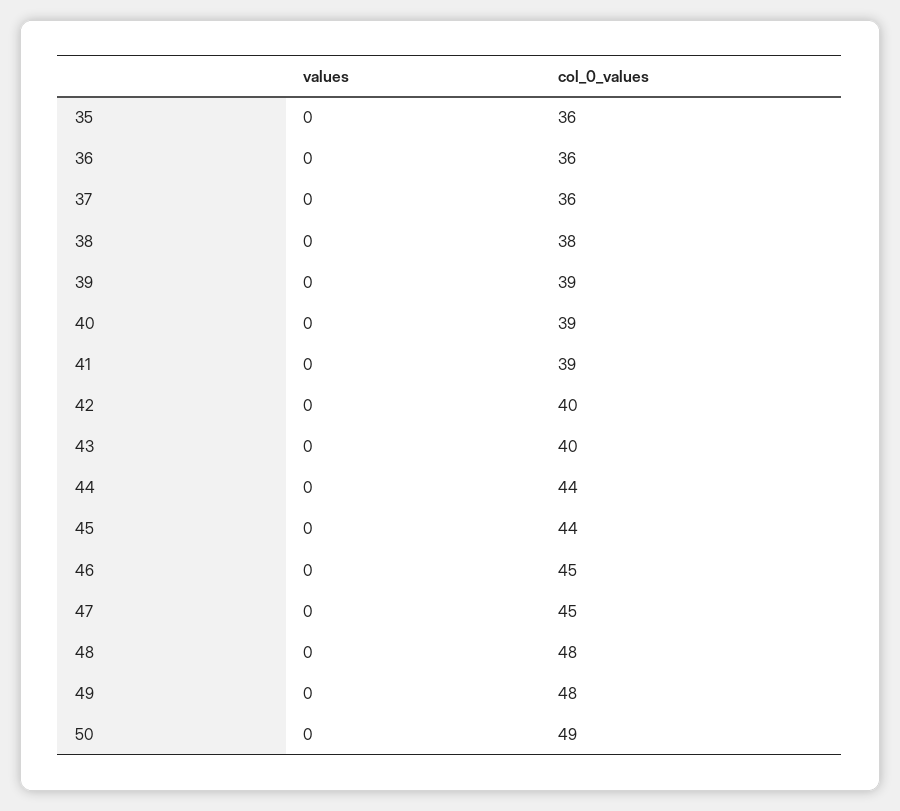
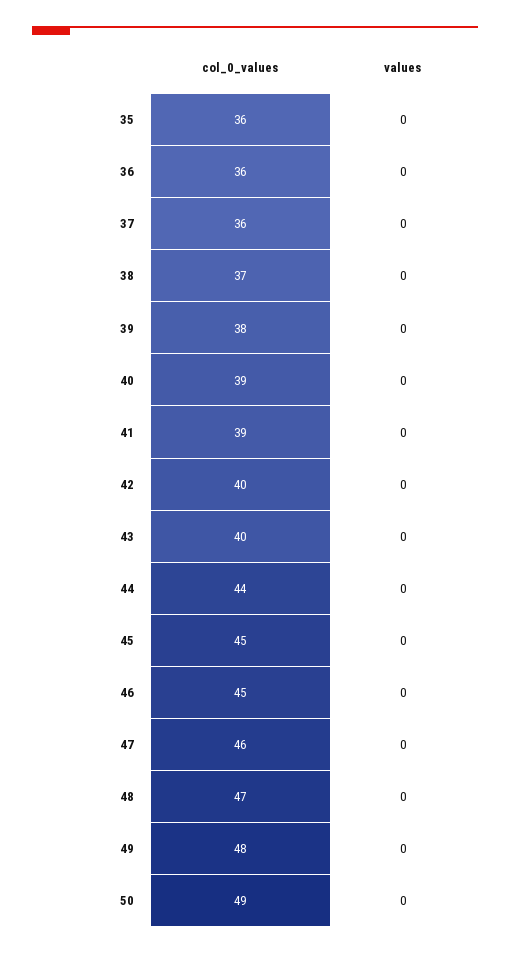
  {
    "values": {
      "35": 0,
      "36": 0,
      "37": 0,
      "38": 0,
      "39": 0,
      "40": 0,
      "41": 0,
      "42": 0,
      "43": 0,
      "44": 0,
      "45": 0,
      "46": 0,
      "47": 0,
      "48": 0,
      "49": 0,
      "50": 0
    },
    "col_0_values": {
      "35": 36,
      "36": 36,
      "37": 36,
-     "38": 38,
+     "38": 37,
-     "39": 39,
+     "39": 38,
      "40": 39,
      "41": 39,
      "42": 40,
      "43": 40,
      "44": 44,
-     "45": 44,
+     "45": 45,
      "46": 45,
-     "47": 45,
+     "47": 46,
-     "48": 48,
+     "48": 47,
      "49": 48,
      "50": 49
    }
  }

